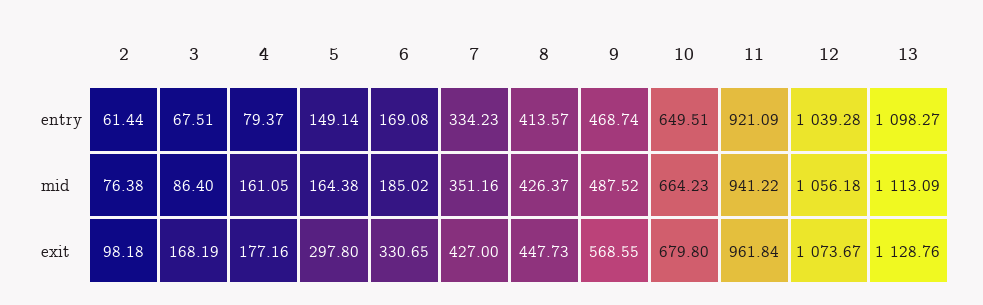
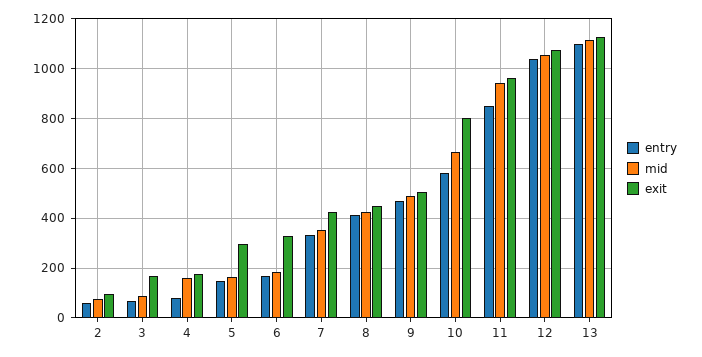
  {
    "entry": {
      "2": 61.44,
      "3": 67.51,
      "4": 79.37,
      "5": 149.14,
      "6": 169.08,
      "7": 334.23,
      "8": 413.57,
      "9": 468.74,
-     "10": 649.51,
+     "10": 575,
-     "11": 921.09,
+     "11": 850,
      "12": 1039.28,
      "13": 1098.27
    },
    "mid": {
      "2": 76.38,
      "3": 86.4,
      "4": 161.05,
      "5": 164.38,
      "6": 185.02,
      "7": 351.16,
      "8": 426.37,
      "9": 487.52,
      "10": 664.23,
      "11": 941.22,
      "12": 1056.18,
      "13": 1113.09
    },
    "exit": {
      "2": 98.18,
      "3": 168.19,
      "4": 177.16,
      "5": 297.8,
      "6": 330.65,
      "7": 427,
      "8": 447.73,
-     "9": 568.55,
+     "9": 500,
-     "10": 679.8,
+     "10": 800,
      "11": 961.84,
      "12": 1073.67,
      "13": 1128.76
    }
  }

